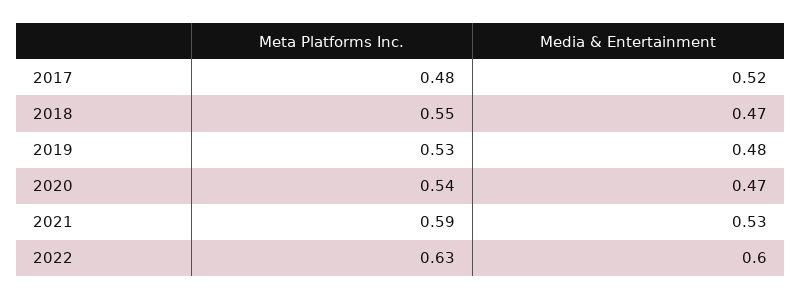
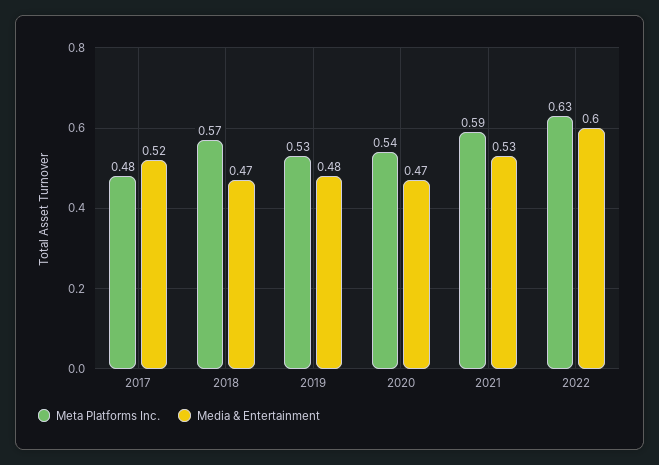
  {
    "Meta Platforms Inc.": {
      "2017": 0.48,
-     "2018": 0.55,
+     "2018": 0.57,
      "2019": 0.53,
      "2020": 0.54,
      "2021": 0.59,
      "2022": 0.63
    },
    "Media & Entertainment": {
      "2017": 0.52,
      "2018": 0.47,
      "2019": 0.48,
      "2020": 0.47,
      "2021": 0.53,
      "2022": 0.6
    }
  }

